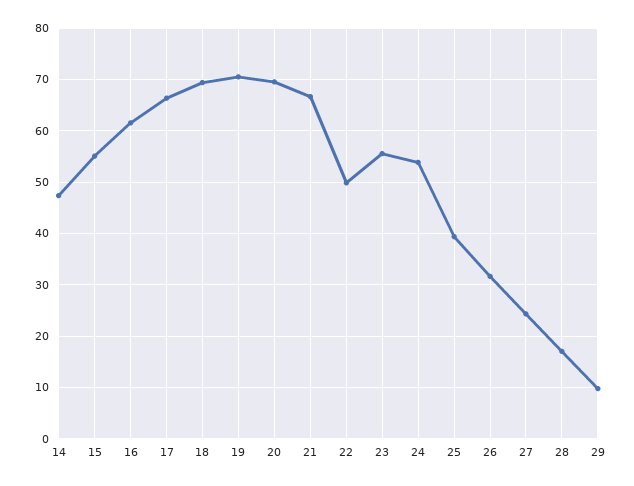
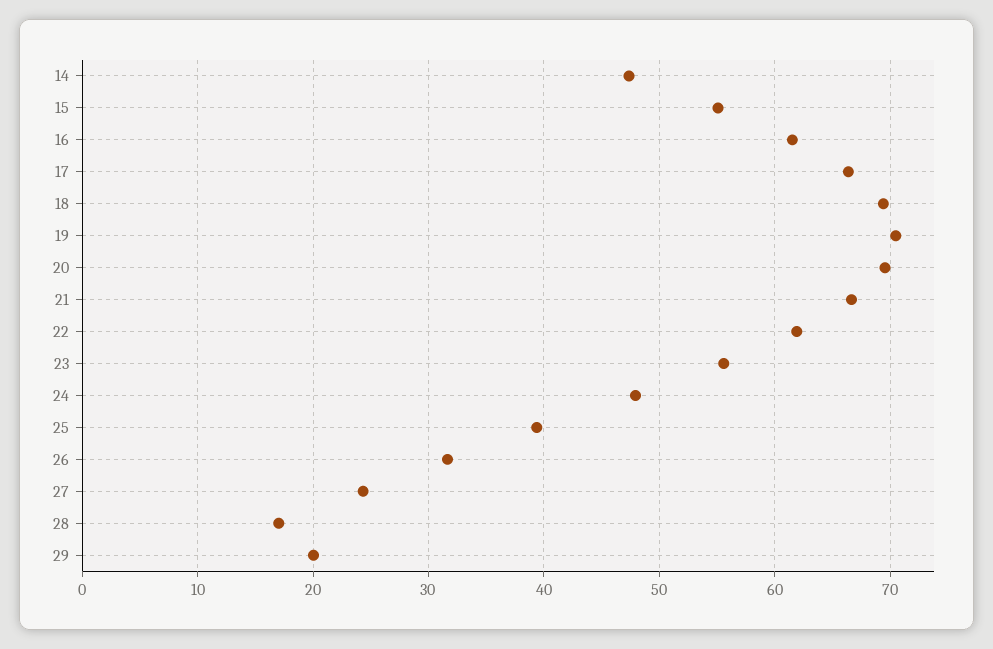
  {
    "14": 47,
    "15": 55,
    "16": 62,
    "17": 66,
    "18": 69,
    "19": 70,
    "20": 70,
    "21": 67,
-   "22": 50,
+   "22": 62,
    "23": 56,
-   "24": 54,
+   "24": 48,
    "25": 39,
    "26": 32,
    "27": 24,
    "28": 17,
-   "29": 10
+   "29": 20
  }

